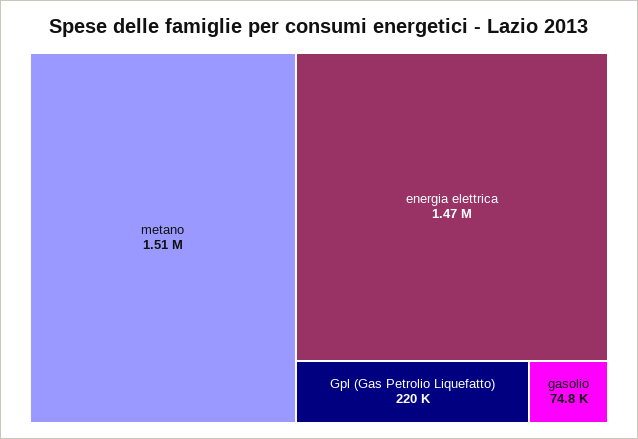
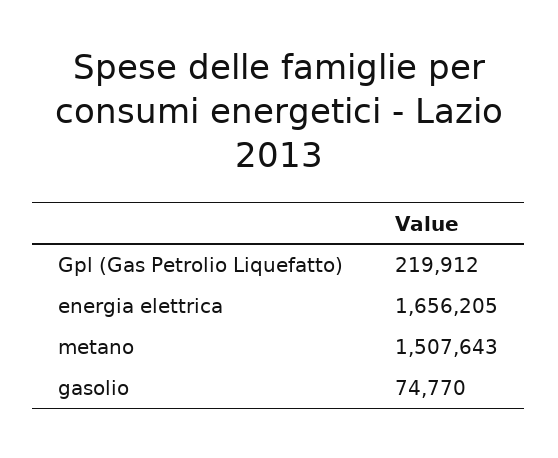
  {
    "metano": 1507643,
-   "energia elettrica": 1470000,
+   "energia elettrica": 1656205,
    "Gpl (Gas Petrolio Liquefatto)": 219912,
    "gasolio": 74770
  }

